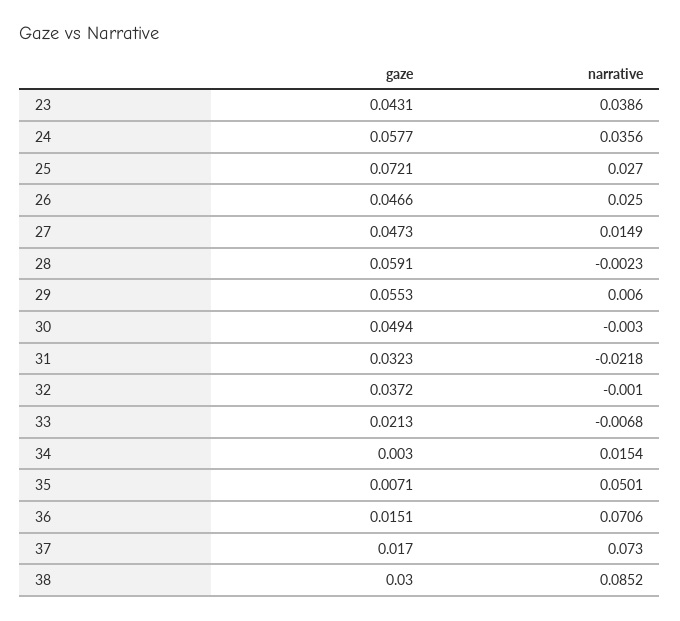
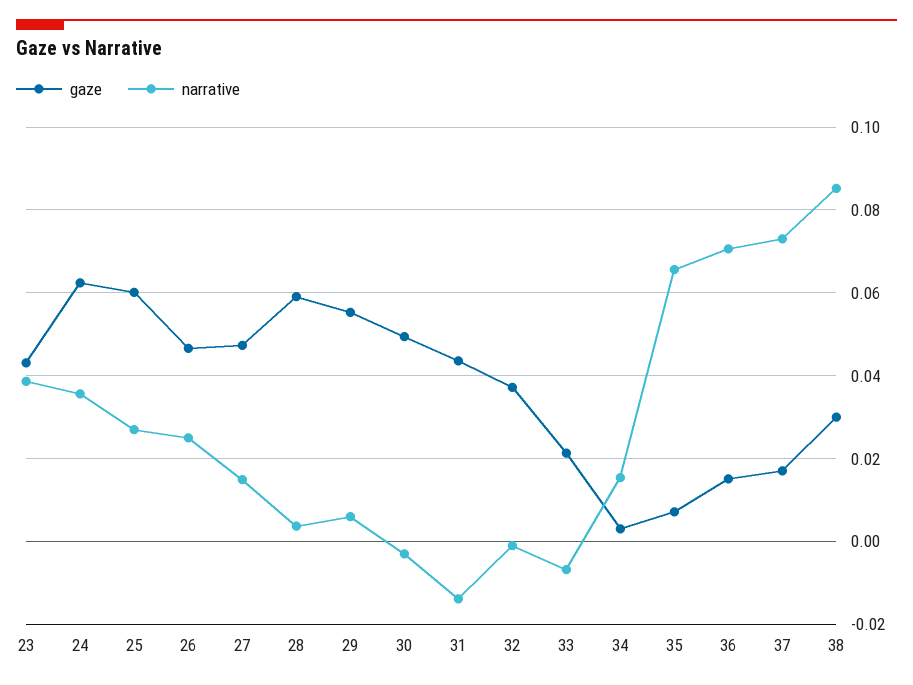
  {
    "gaze": {
      "23": 0.0431,
-     "24": 0.0577,
+     "24": 0.062,
-     "25": 0.0721,
+     "25": 0.06,
      "26": 0.0466,
      "27": 0.0473,
      "28": 0.0591,
      "29": 0.0553,
      "30": 0.0494,
-     "31": 0.0323,
+     "31": 0.044,
      "32": 0.0372,
      "33": 0.0213,
      "34": 0.003,
      "35": 0.0071,
      "36": 0.0151,
      "37": 0.017,
      "38": 0.03
    },
    "narrative": {
      "23": 0.0386,
      "24": 0.0356,
      "25": 0.027,
      "26": 0.025,
      "27": 0.0149,
-     "28": -0.0023,
+     "28": 0.004,
      "29": 0.006,
      "30": -0.003,
-     "31": -0.0218,
+     "31": -0.014,
      "32": -0.001,
      "33": -0.0068,
      "34": 0.0154,
-     "35": 0.0501,
+     "35": 0.066,
      "36": 0.0706,
      "37": 0.073,
      "38": 0.0852
    }
  }

